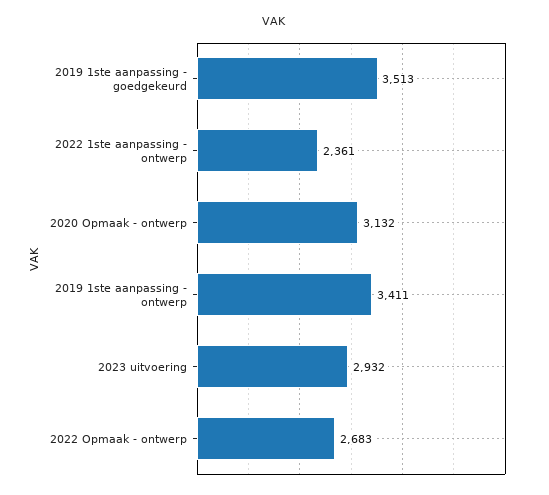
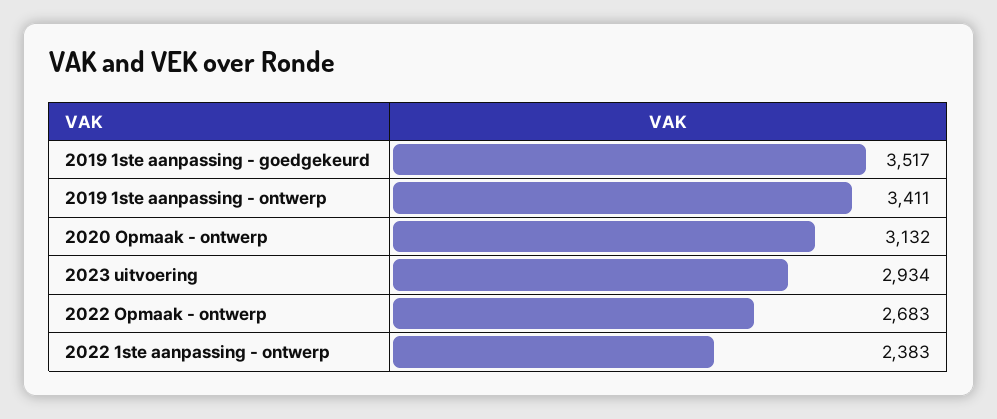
  {
-   "2019 1ste aanpassing - goedgekeurd": 3513,
+   "2019 1ste aanpassing - goedgekeurd": 3517,
-   "2022 1ste aanpassing - ontwerp": 2361,
+   "2022 1ste aanpassing - ontwerp": 2383,
    "2020 Opmaak - ontwerp": 3132,
    "2019 1ste aanpassing - ontwerp": 3411,
-   "2023 uitvoering": 2932,
+   "2023 uitvoering": 2934,
    "2022 Opmaak - ontwerp": 2683
  }

